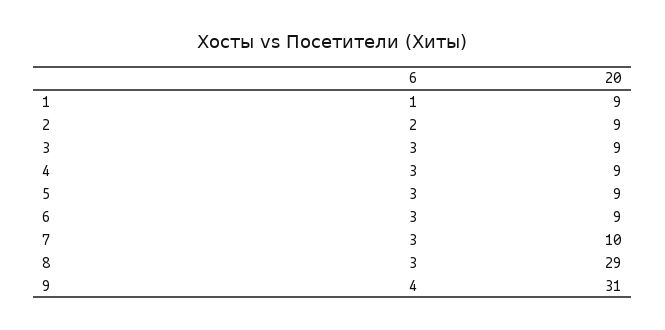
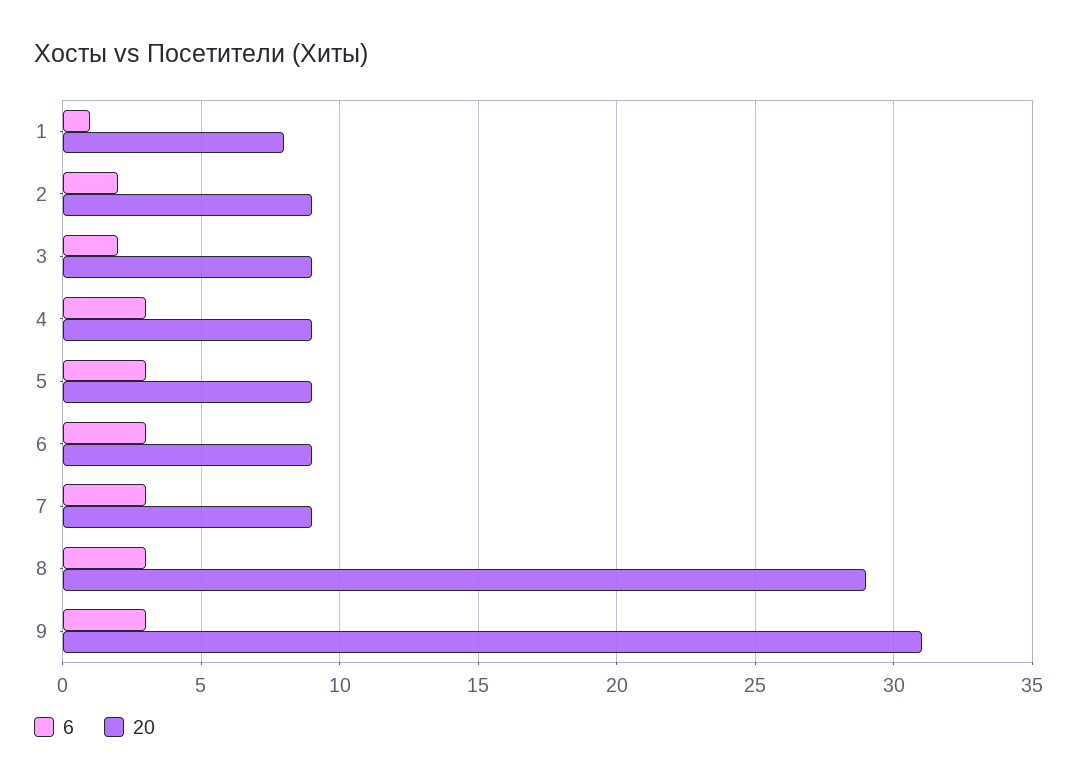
  {
    "6": {
      "1": 1,
      "2": 2,
-     "3": 3,
+     "3": 2,
      "4": 3,
      "5": 3,
      "6": 3,
      "7": 3,
      "8": 3,
-     "9": 4
+     "9": 3
    },
    "20": {
-     "1": 9,
+     "1": 8,
      "2": 9,
      "3": 9,
      "4": 9,
      "5": 9,
      "6": 9,
-     "7": 10,
+     "7": 9,
      "8": 29,
      "9": 31
    }
  }

